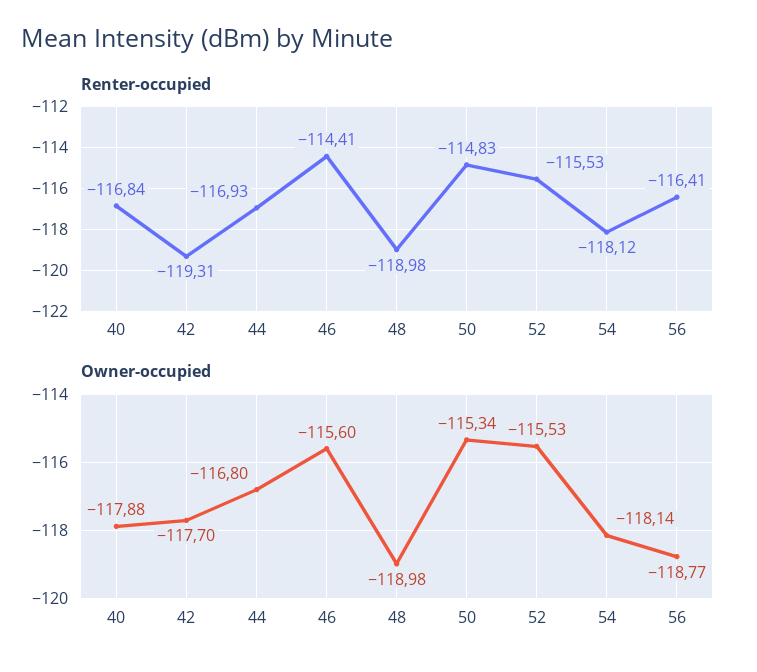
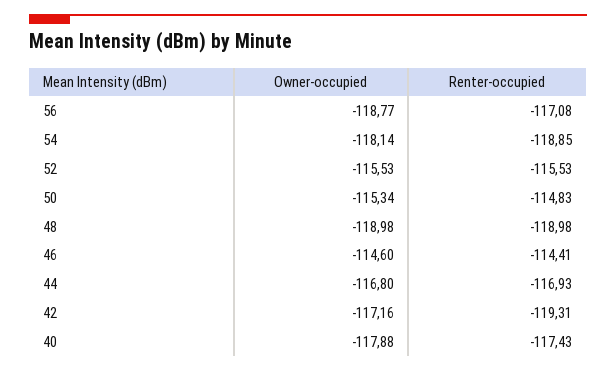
  {
    "Renter-occupied": {
-     "40": -116.84,
+     "40": -117.43,
      "42": -119.31,
      "44": -116.93,
      "46": -114.41,
      "48": -118.98,
      "50": -114.83,
      "52": -115.53,
-     "54": -118.12,
+     "54": -118.85,
-     "56": -116.41
+     "56": -117.08
    },
    "Owner-occupied": {
      "40": -117.88,
-     "42": -117.7,
+     "42": -117.16,
      "44": -116.8,
-     "46": -115.6,
+     "46": -114.6,
      "48": -118.98,
      "50": -115.34,
      "52": -115.53,
      "54": -118.14,
      "56": -118.77
    }
  }

